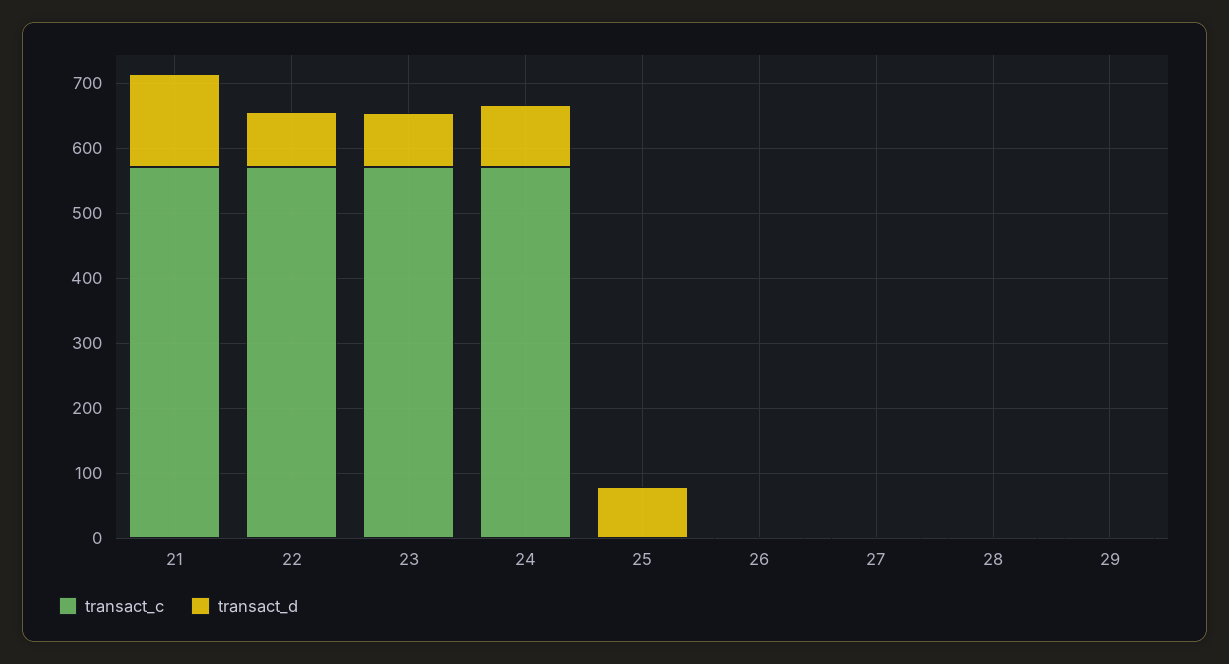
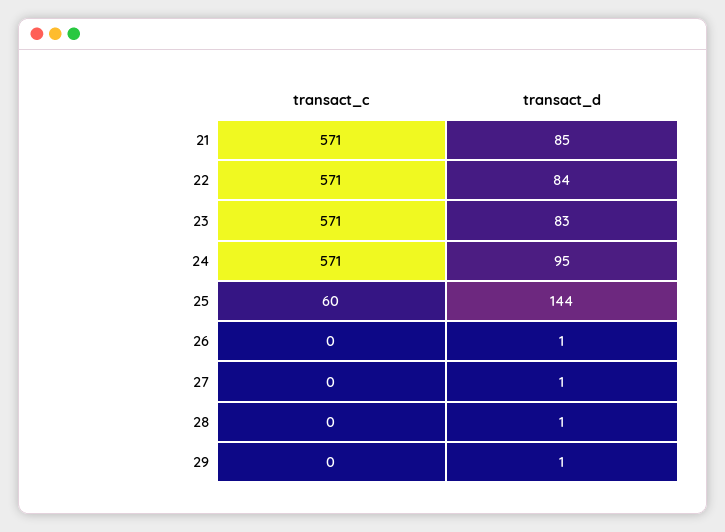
  {
    "transact_c": {
      "21": 571,
      "22": 571,
      "23": 571,
      "24": 571,
-     "25": 0,
+     "25": 60,
      "26": 0,
      "27": 0,
      "28": 0,
      "29": 0
    },
    "transact_d": {
-     "21": 140,
+     "21": 85,
      "22": 84,
      "23": 83,
      "24": 95,
-     "25": 80,
+     "25": 144,
      "26": 1,
      "27": 1,
      "28": 1,
      "29": 1
    }
  }

